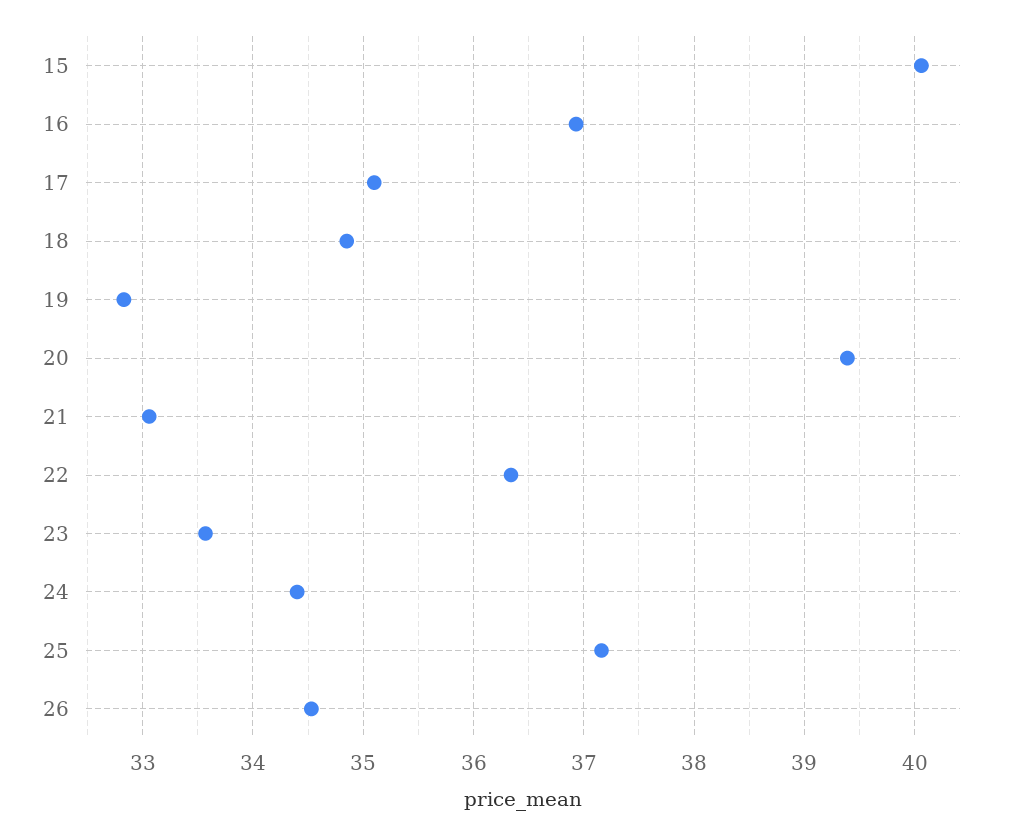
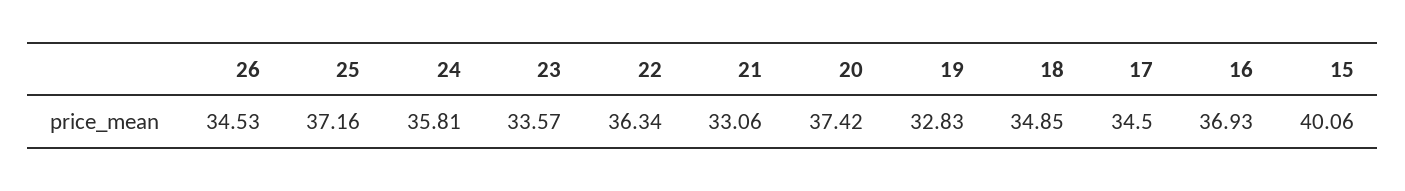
  {
    "15": 40.06,
    "16": 36.93,
-   "17": 35.1,
+   "17": 34.5,
    "18": 34.85,
    "19": 32.83,
-   "20": 39.4,
+   "20": 37.42,
    "21": 33.06,
    "22": 36.34,
    "23": 33.57,
-   "24": 34.4,
+   "24": 35.81,
    "25": 37.16,
    "26": 34.53
  }

